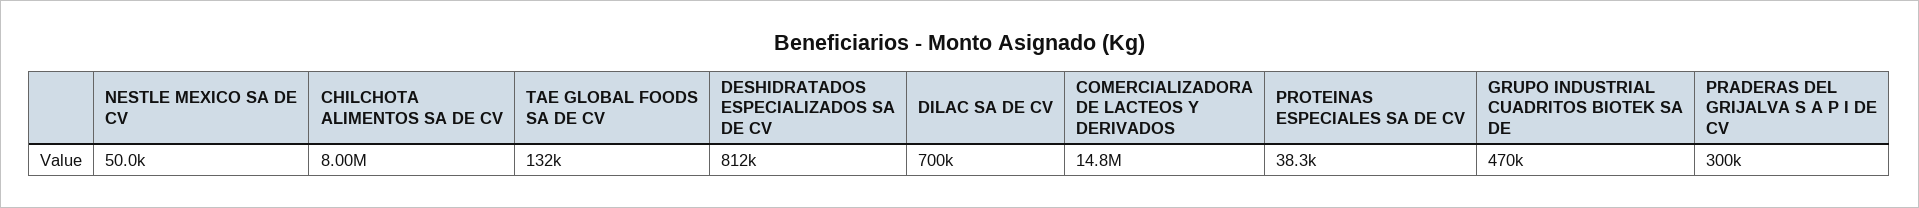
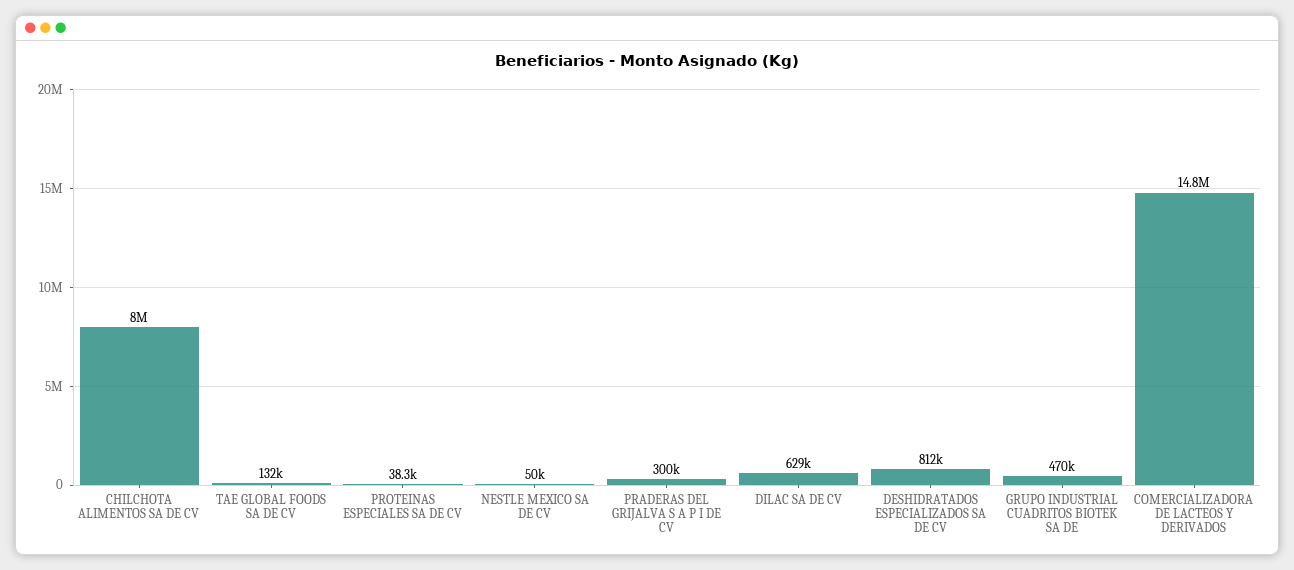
  {
    "NESTLE MEXICO SA DE CV": 50000,
    "CHILCHOTA ALIMENTOS SA DE CV": 8000000,
    "TAE GLOBAL FOODS SA DE CV": 132000,
    "DESHIDRATADOS ESPECIALIZADOS SA DE CV": 812000,
-   "DILAC SA DE CV": 700000,
+   "DILAC SA DE CV": 629000,
    "COMERCIALIZADORA DE LACTEOS Y DERIVADOS": 14800000,
    "PROTEINAS ESPECIALES SA DE CV": 38300,
    "GRUPO INDUSTRIAL CUADRITOS BIOTEK SA DE": 470000,
    "PRADERAS DEL GRIJALVA S A P I DE CV": 300000
  }

